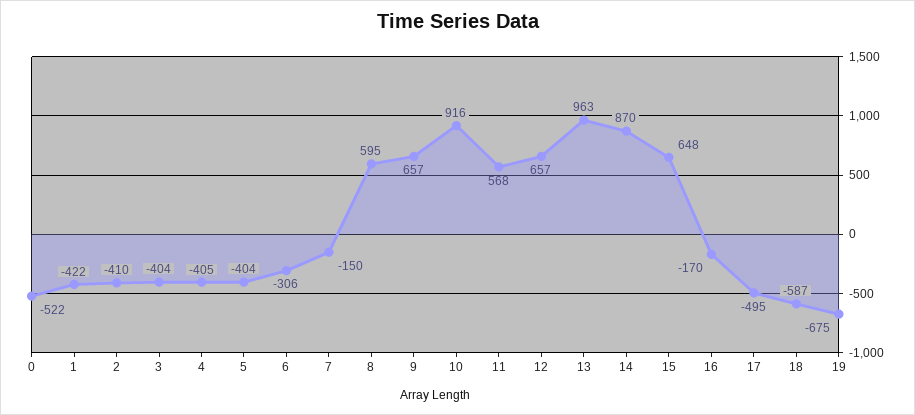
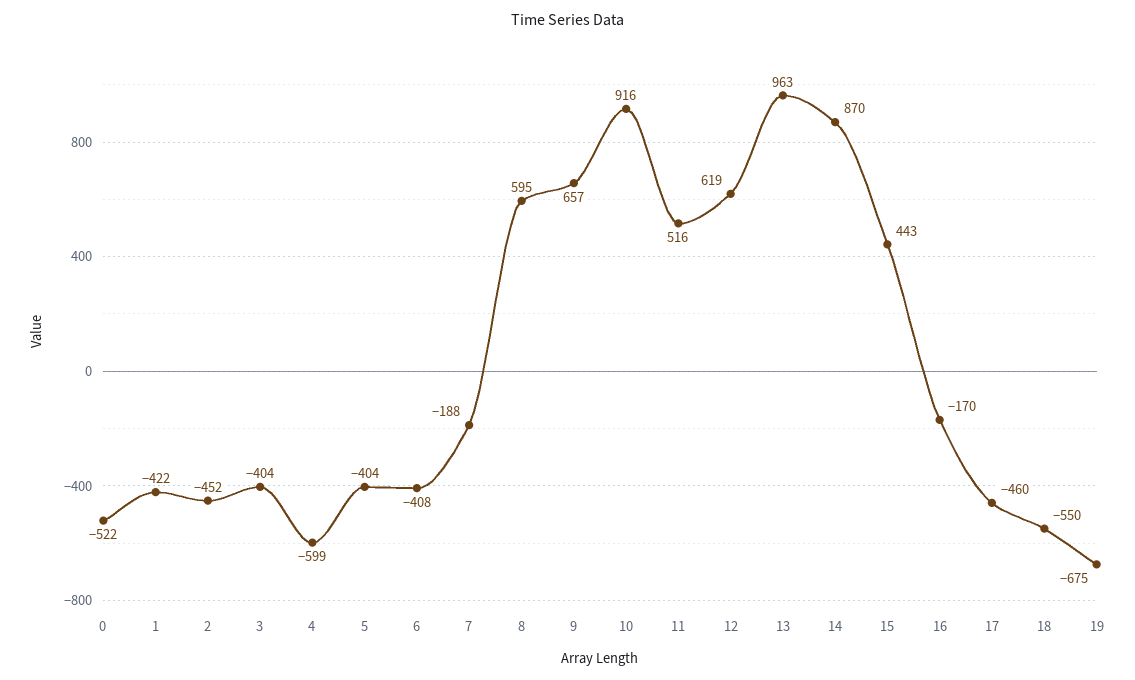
  {
    "0": -522,
    "1": -422,
-   "2": -410,
+   "2": -452,
    "3": -404,
-   "4": -405,
+   "4": -599,
    "5": -404,
-   "6": -306,
+   "6": -408,
-   "7": -150,
+   "7": -188,
    "8": 595,
    "9": 657,
    "10": 916,
-   "11": 568,
+   "11": 516,
-   "12": 657,
+   "12": 619,
    "13": 963,
    "14": 870,
-   "15": 648,
+   "15": 443,
    "16": -170,
-   "17": -495,
+   "17": -460,
-   "18": -587,
+   "18": -550,
    "19": -675
  }

